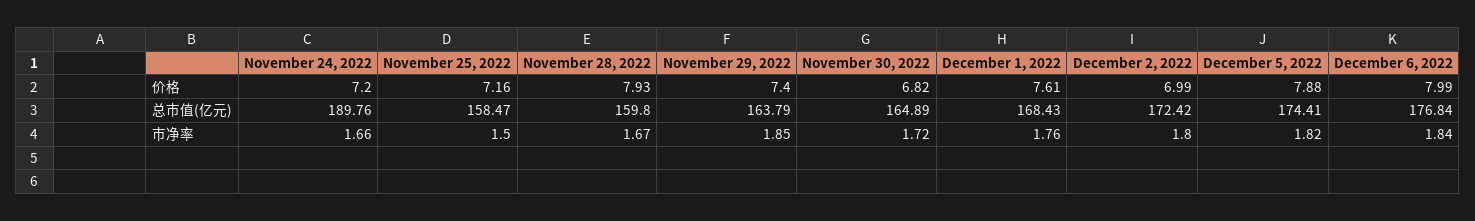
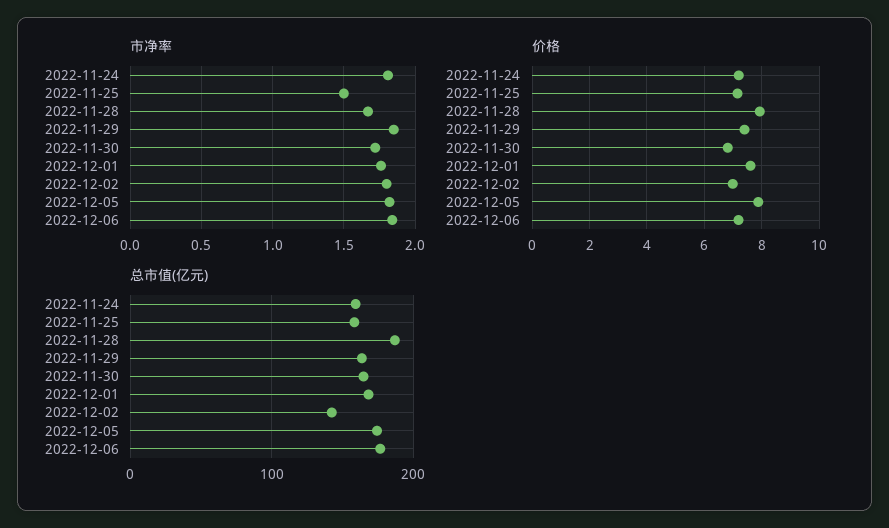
  {
    "价格": {
      "November 24, 2022": 7.2,
      "November 25, 2022": 7.16,
      "November 28, 2022": 7.93,
      "November 29, 2022": 7.4,
      "November 30, 2022": 6.82,
      "December 1, 2022": 7.61,
      "December 2, 2022": 6.99,
      "December 5, 2022": 7.88,
-     "December 6, 2022": 7.99
+     "December 6, 2022": 7.25
    },
    "总市值(亿元)": {
-     "November 24, 2022": 189.76,
+     "November 24, 2022": 160,
      "November 25, 2022": 158.47,
-     "November 28, 2022": 159.8,
+     "November 28, 2022": 190,
      "November 29, 2022": 163.79,
      "November 30, 2022": 164.89,
      "December 1, 2022": 168.43,
-     "December 2, 2022": 172.42,
+     "December 2, 2022": 140,
      "December 5, 2022": 174.41,
      "December 6, 2022": 176.84
    },
    "市净率": {
-     "November 24, 2022": 1.66,
+     "November 24, 2022": 1.8,
      "November 25, 2022": 1.5,
      "November 28, 2022": 1.67,
      "November 29, 2022": 1.85,
      "November 30, 2022": 1.72,
      "December 1, 2022": 1.76,
      "December 2, 2022": 1.8,
      "December 5, 2022": 1.82,
      "December 6, 2022": 1.84
    }
  }

